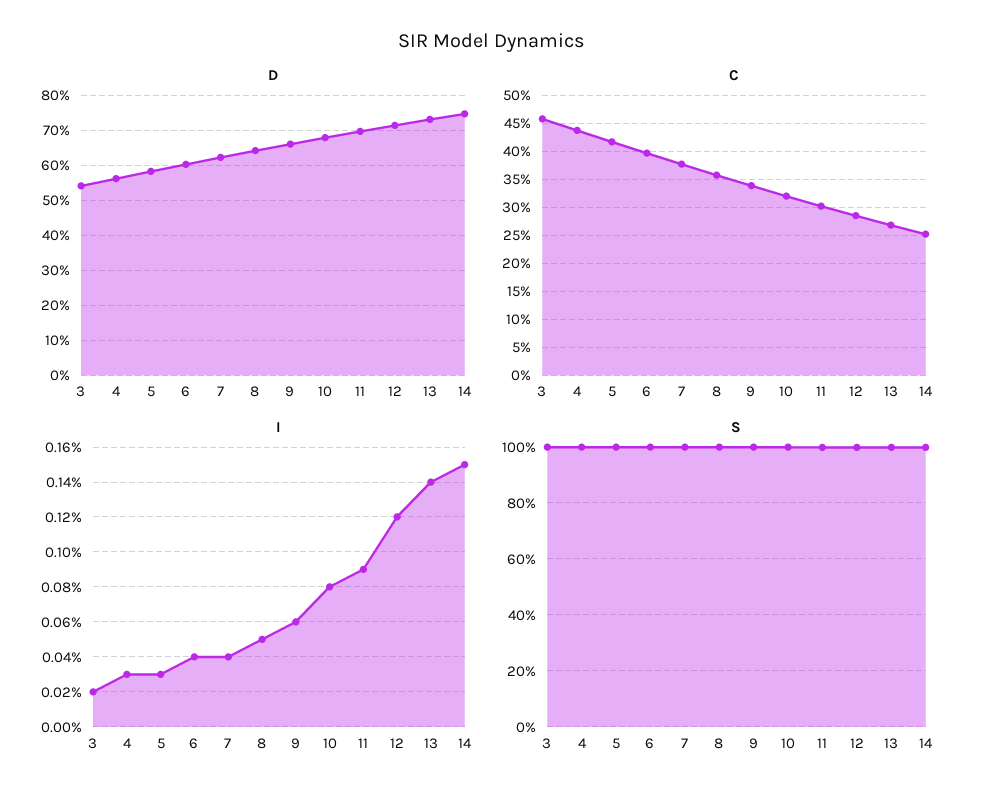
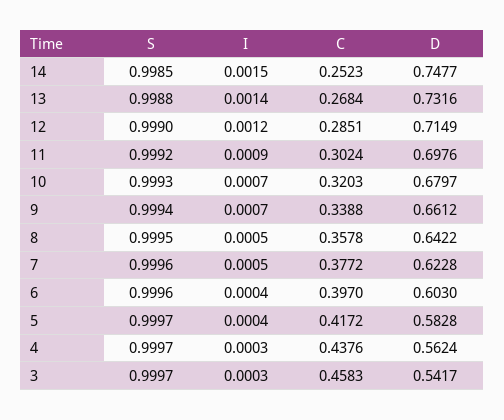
  {
    "D": {
      "3": 0.5417,
      "4": 0.5624,
      "5": 0.5828,
      "6": 0.603,
      "7": 0.6228,
      "8": 0.6422,
      "9": 0.6612,
      "10": 0.6797,
      "11": 0.6976,
      "12": 0.7149,
      "13": 0.7316,
      "14": 0.7477
    },
    "C": {
      "3": 0.4583,
      "4": 0.4376,
      "5": 0.4172,
      "6": 0.397,
      "7": 0.3772,
      "8": 0.3578,
      "9": 0.3388,
      "10": 0.3203,
      "11": 0.3024,
      "12": 0.2851,
      "13": 0.2684,
      "14": 0.2523
    },
    "I": {
-     "3": 0.0002,
+     "3": 0.0003,
      "4": 0.0003,
-     "5": 0.0003,
+     "5": 0.0004,
      "6": 0.0004,
-     "7": 0.0004,
+     "7": 0.0005,
      "8": 0.0005,
-     "9": 0.0006,
+     "9": 0.0007,
-     "10": 0.0008,
+     "10": 0.0007,
      "11": 0.0009,
      "12": 0.0012,
      "13": 0.0014,
      "14": 0.0015
    },
    "S": {
      "3": 0.9997,
      "4": 0.9997,
      "5": 0.9997,
      "6": 0.9996,
      "7": 0.9996,
      "8": 0.9995,
      "9": 0.9994,
      "10": 0.9993,
      "11": 0.9992,
      "12": 0.999,
      "13": 0.9988,
      "14": 0.9985
    }
  }

